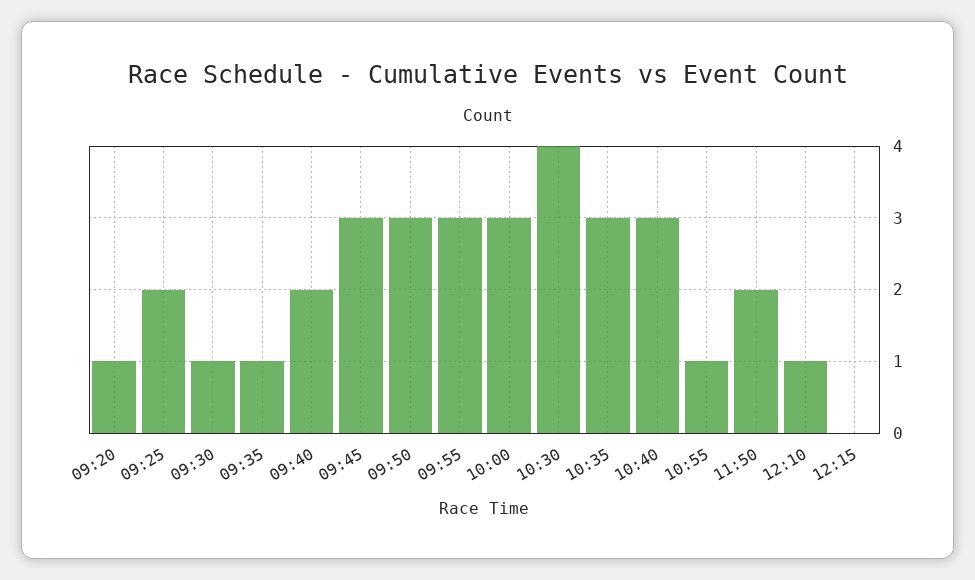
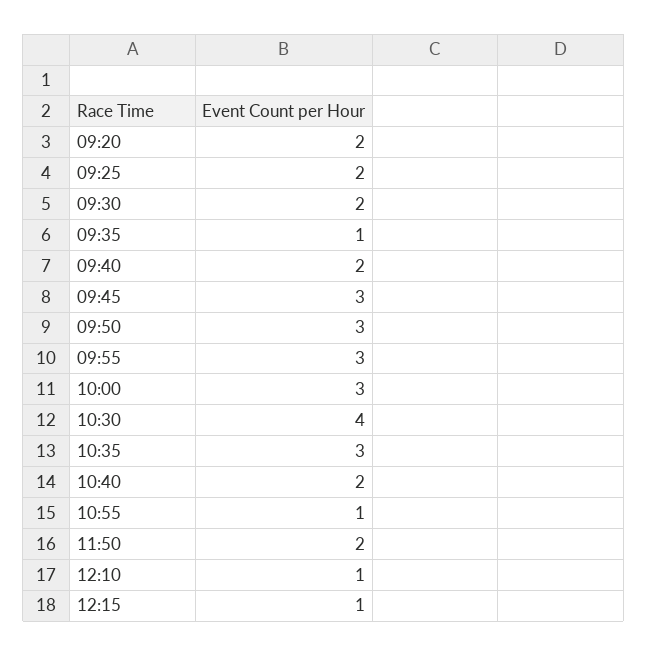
  {
-   "09:20": 1,
+   "09:20": 2,
    "09:25": 2,
-   "09:30": 1,
+   "09:30": 2,
    "09:35": 1,
    "09:40": 2,
    "09:45": 3,
    "09:50": 3,
    "09:55": 3,
    "10:00": 3,
    "10:30": 4,
    "10:35": 3,
-   "10:40": 3,
+   "10:40": 2,
    "10:55": 1,
    "11:50": 2,
    "12:10": 1,
-   "12:15": 0
+   "12:15": 1
  }

